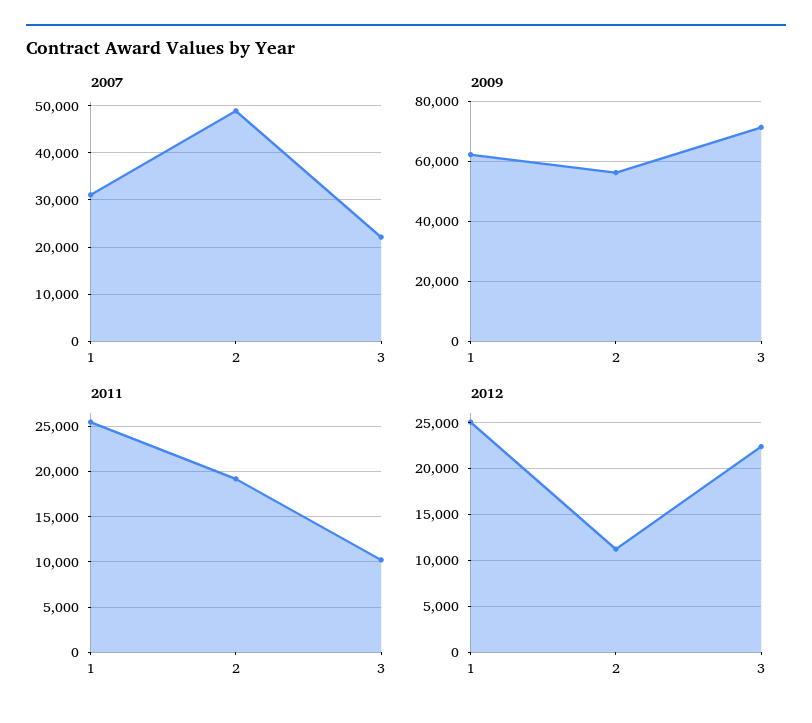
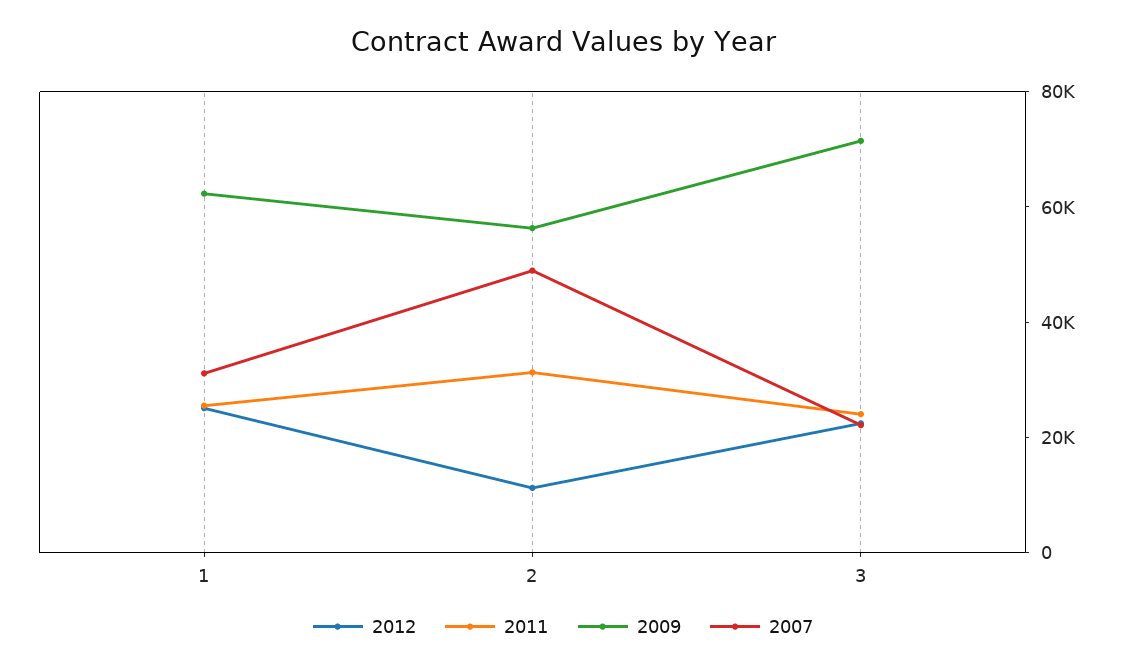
  {
    "2007": {
      "1": 32000,
      "2": 48000,
      "3": 22000
    },
    "2009": {
      "1": 62500,
      "2": 57500,
      "3": 72500
    },
    "2011": {
      "1": 26000,
-     "2": 19000,
+     "2": 30000,
-     "3": 10000
+     "3": 25000
    },
    "2012": {
      "1": 25000,
      "2": 11000,
      "3": 22000
    }
  }

